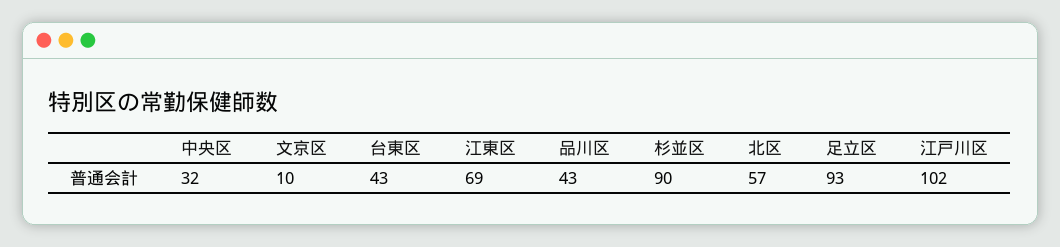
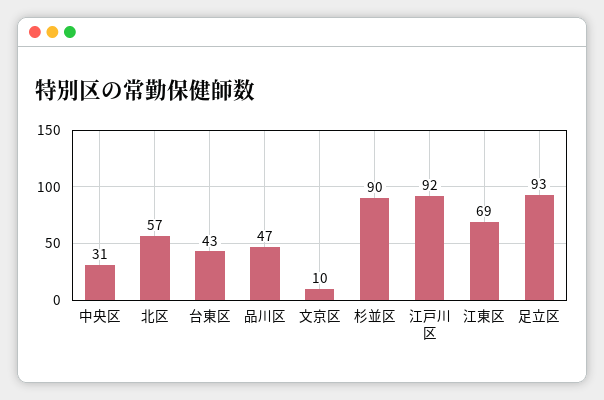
  {
-   "中央区": 32,
+   "中央区": 31,
    "文京区": 10,
    "台東区": 43,
    "江東区": 69,
-   "品川区": 43,
+   "品川区": 47,
    "杉並区": 90,
    "北区": 57,
    "足立区": 93,
-   "江戸川区": 102
+   "江戸川区": 92
  }

